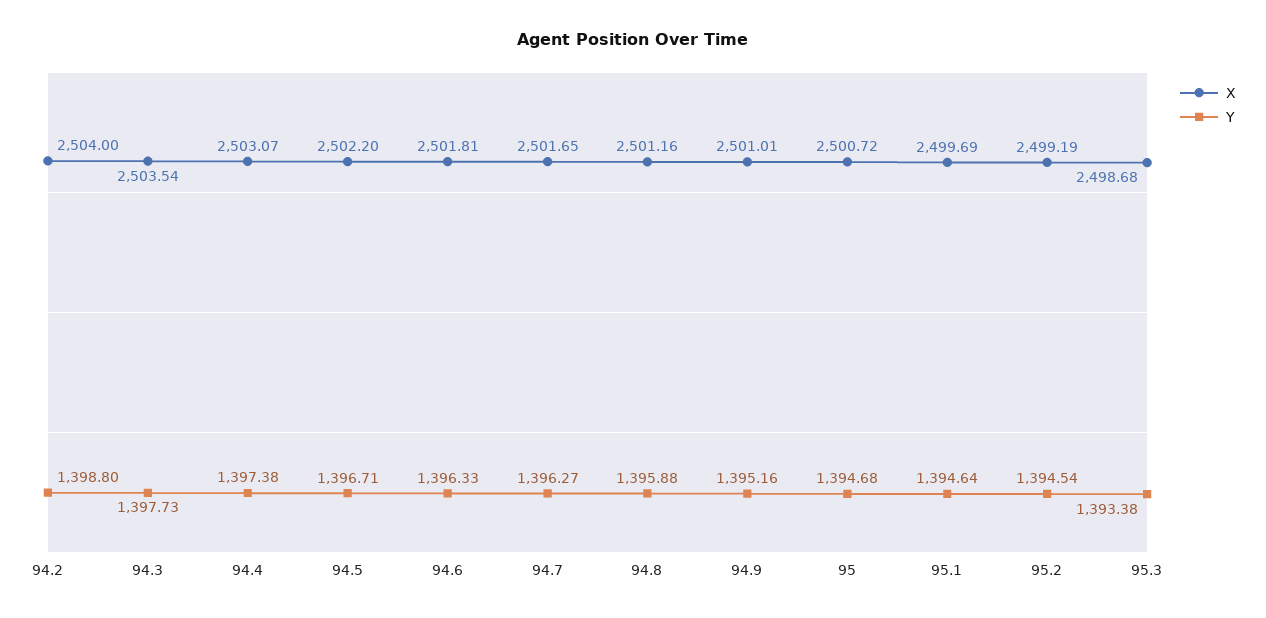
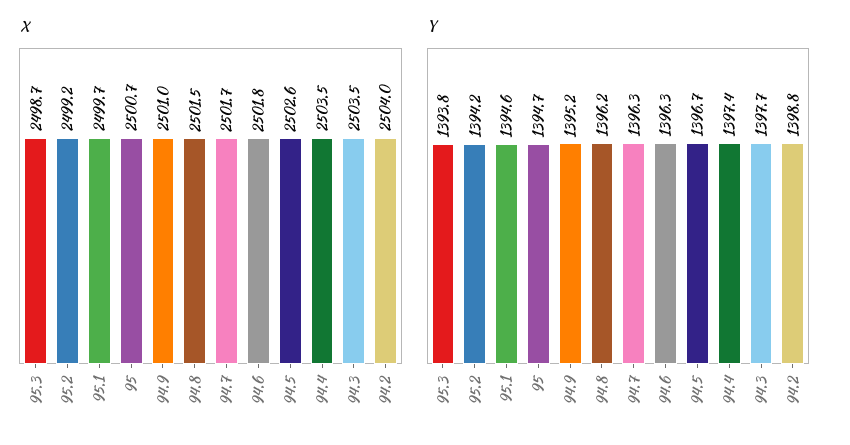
  {
    "X": {
      "94.2": 2504,
      "94.3": 2503.54,
-     "94.4": 2503.07,
+     "94.4": 2503.5,
-     "94.5": 2502.2,
+     "94.5": 2502.6,
      "94.6": 2501.81,
      "94.7": 2501.65,
-     "94.8": 2501.16,
+     "94.8": 2501.5,
      "94.9": 2501.01,
      "95": 2500.72,
      "95.1": 2499.69,
      "95.2": 2499.19,
      "95.3": 2498.68
    },
    "Y": {
      "94.2": 1398.8,
      "94.3": 1397.73,
      "94.4": 1397.38,
      "94.5": 1396.71,
      "94.6": 1396.33,
      "94.7": 1396.27,
-     "94.8": 1395.88,
+     "94.8": 1396.2,
      "94.9": 1395.16,
      "95": 1394.68,
      "95.1": 1394.64,
-     "95.2": 1394.54,
+     "95.2": 1394.2,
-     "95.3": 1393.38
+     "95.3": 1393.8
    }
  }

